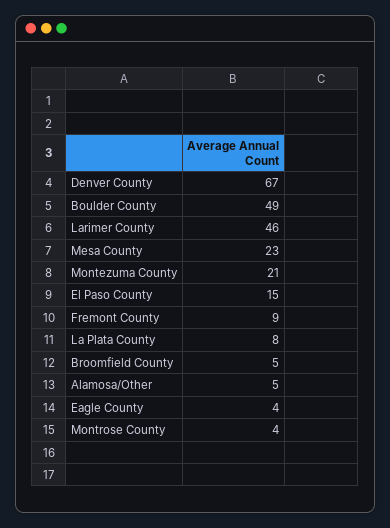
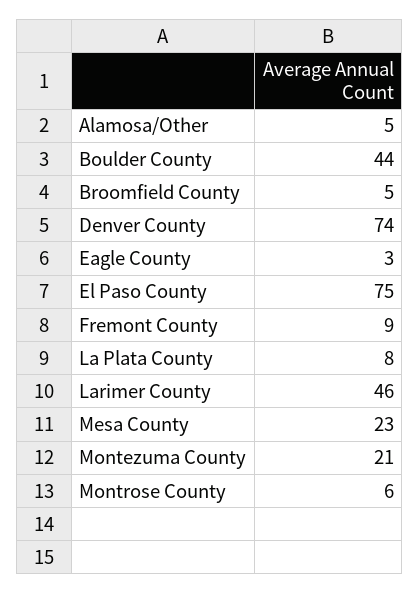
  {
-   "Denver County": 67,
+   "Denver County": 74,
-   "Boulder County": 49,
+   "Boulder County": 44,
    "Larimer County": 46,
    "Mesa County": 23,
    "Montezuma County": 21,
-   "El Paso County": 15,
+   "El Paso County": 75,
    "Fremont County": 9,
    "La Plata County": 8,
    "Broomfield County": 5,
    "Alamosa/Other": 5,
-   "Eagle County": 4,
+   "Eagle County": 3,
-   "Montrose County": 4
+   "Montrose County": 6
  }

